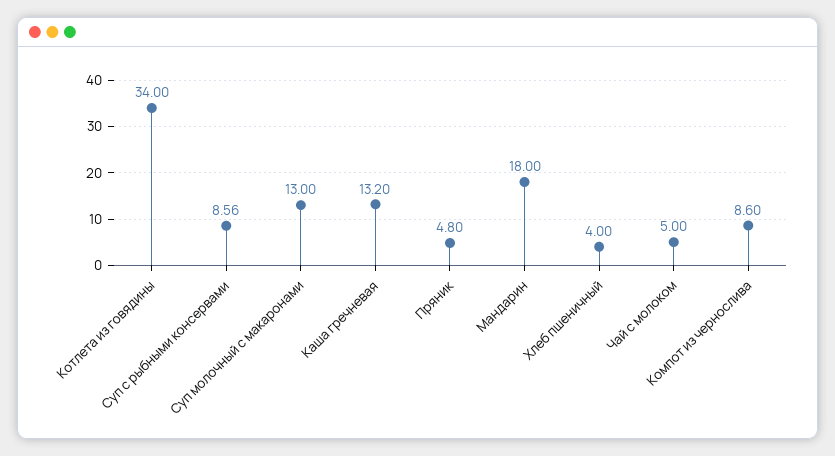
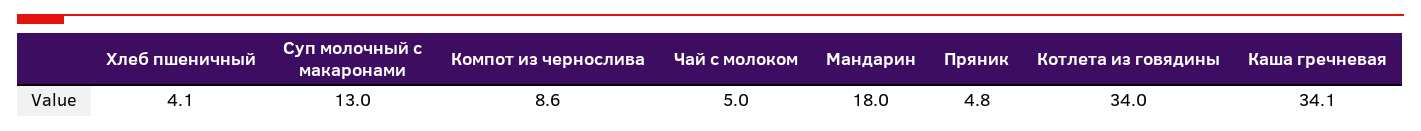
  {
    "Котлета из говядины": 34,
-   "Суп с рыбными консервами": 8.56,
    "Суп молочный с макаронами": 13,
-   "Каша гречневая": 13.2,
+   "Каша гречневая": 34.1,
    "Пряник": 4.8,
    "Мандарин": 18,
-   "Хлеб пшеничный": 4,
+   "Хлеб пшеничный": 4.1,
    "Чай с молоком": 5,
    "Компот из чернослива": 8.6
  }

